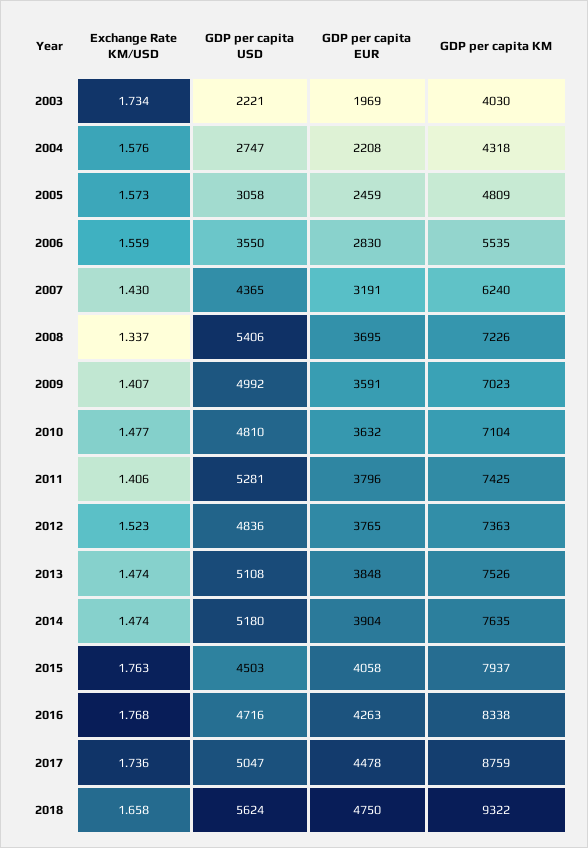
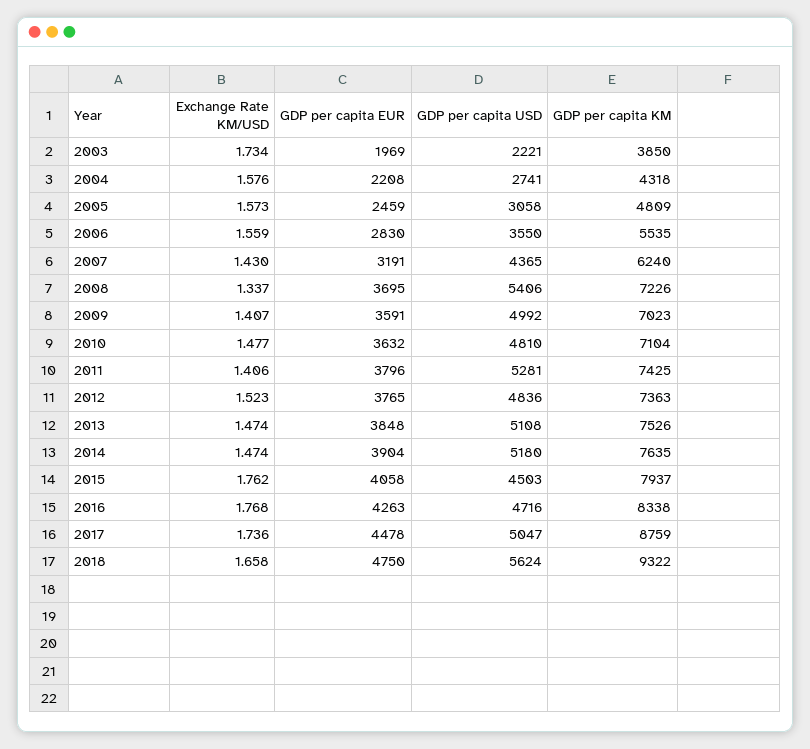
  {
    "Exchange Rate KM/USD": {
      "2003": 1.734,
      "2004": 1.576,
      "2005": 1.573,
      "2006": 1.559,
      "2007": 1.43,
      "2008": 1.337,
      "2009": 1.407,
      "2010": 1.477,
      "2011": 1.406,
      "2012": 1.523,
      "2013": 1.474,
      "2014": 1.474,
-     "2015": 1.763,
+     "2015": 1.762,
      "2016": 1.768,
      "2017": 1.736,
      "2018": 1.658
    },
    "GDP per capita USD": {
      "2003": 2221,
-     "2004": 2747,
+     "2004": 2741,
      "2005": 3058,
      "2006": 3550,
      "2007": 4365,
      "2008": 5406,
      "2009": 4992,
      "2010": 4810,
      "2011": 5281,
      "2012": 4836,
      "2013": 5108,
      "2014": 5180,
      "2015": 4503,
      "2016": 4716,
      "2017": 5047,
      "2018": 5624
    },
    "GDP per capita EUR": {
      "2003": 1969,
      "2004": 2208,
      "2005": 2459,
      "2006": 2830,
      "2007": 3191,
      "2008": 3695,
      "2009": 3591,
      "2010": 3632,
      "2011": 3796,
      "2012": 3765,
      "2013": 3848,
      "2014": 3904,
      "2015": 4058,
      "2016": 4263,
      "2017": 4478,
      "2018": 4750
    },
    "GDP per capita KM": {
-     "2003": 4030,
+     "2003": 3850,
      "2004": 4318,
      "2005": 4809,
      "2006": 5535,
      "2007": 6240,
      "2008": 7226,
      "2009": 7023,
      "2010": 7104,
      "2011": 7425,
      "2012": 7363,
      "2013": 7526,
      "2014": 7635,
      "2015": 7937,
      "2016": 8338,
      "2017": 8759,
      "2018": 9322
    }
  }

